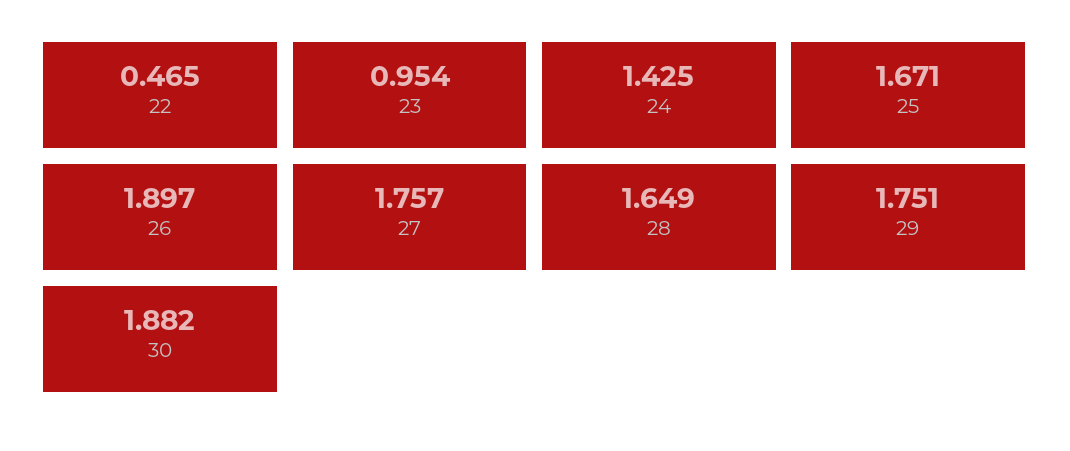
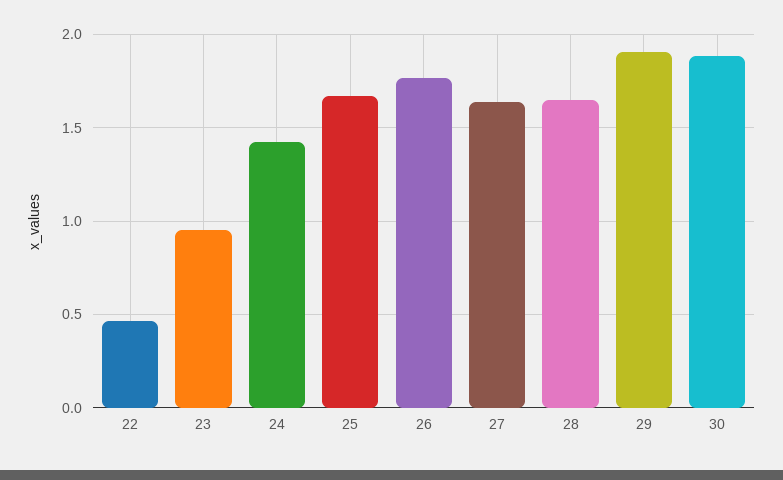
  {
    "22": 0.465,
    "23": 0.954,
    "24": 1.425,
    "25": 1.671,
-   "26": 1.897,
+   "26": 1.75,
-   "27": 1.757,
+   "27": 1.65,
    "28": 1.649,
-   "29": 1.751,
+   "29": 1.9,
    "30": 1.882
  }

